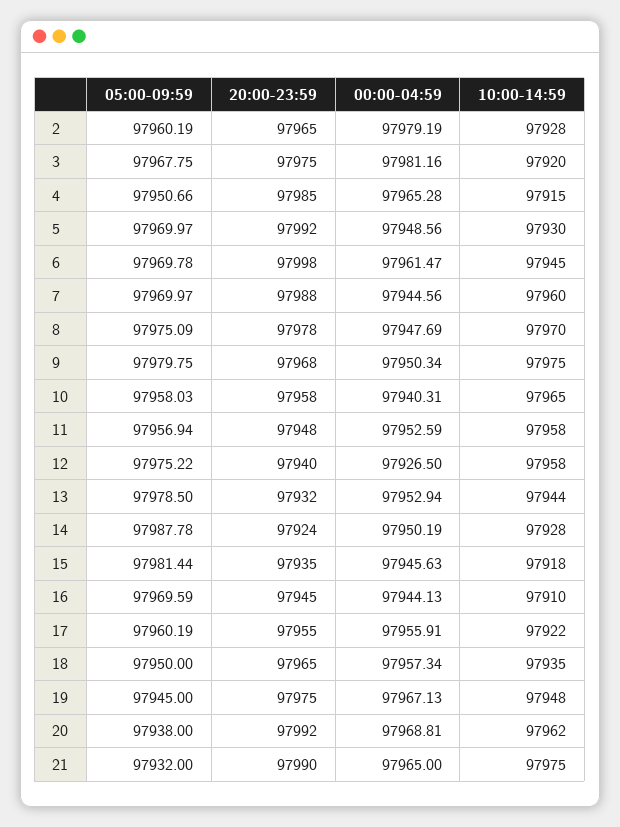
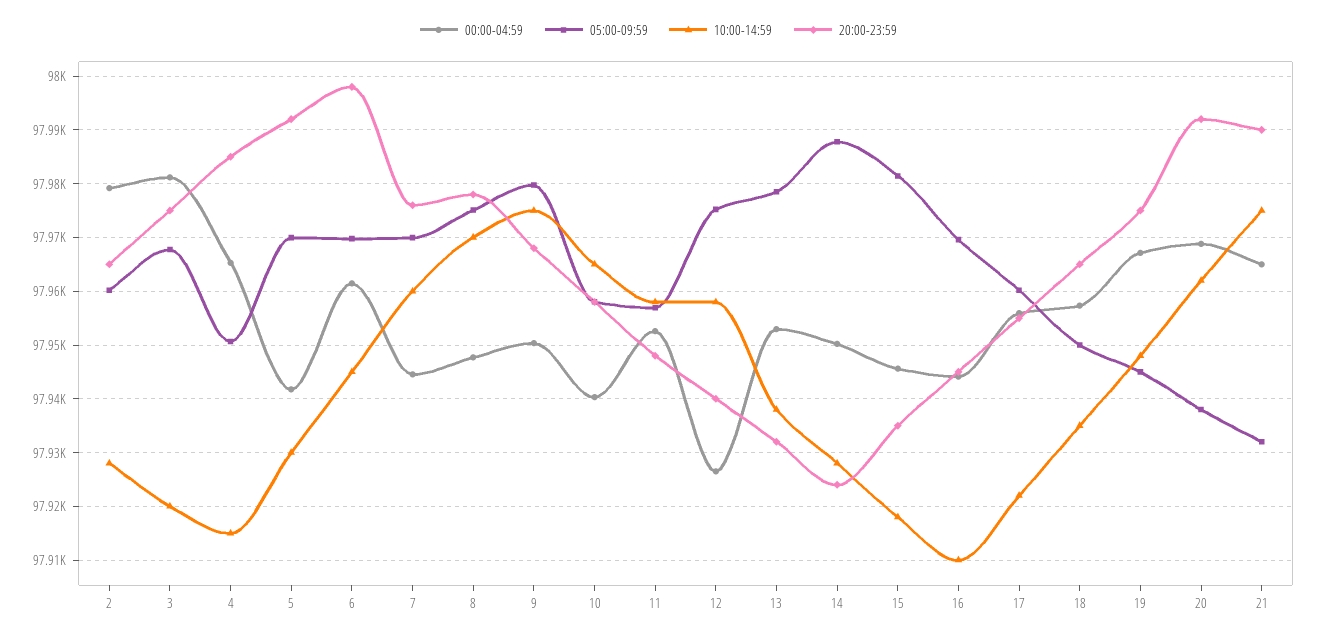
  {
    "05:00-09:59": {
      "2": 97960.19,
      "3": 97967.75,
      "4": 97950.66,
      "5": 97969.97,
      "6": 97969.78,
      "7": 97969.97,
      "8": 97975.09,
      "9": 97979.75,
      "10": 97958.03,
      "11": 97956.94,
      "12": 97975.22,
      "13": 97978.5,
      "14": 97987.78,
      "15": 97981.44,
      "16": 97969.59,
      "17": 97960.19,
      "18": 97950,
      "19": 97945,
      "20": 97938,
      "21": 97932
    },
    "20:00-23:59": {
      "2": 97965,
      "3": 97975,
      "4": 97985,
      "5": 97992,
      "6": 97998,
-     "7": 97988,
+     "7": 97976,
      "8": 97978,
      "9": 97968,
      "10": 97958,
      "11": 97948,
      "12": 97940,
      "13": 97932,
      "14": 97924,
      "15": 97935,
      "16": 97945,
      "17": 97955,
      "18": 97965,
      "19": 97975,
      "20": 97992,
      "21": 97990
    },
    "00:00-04:59": {
      "2": 97979.19,
      "3": 97981.16,
      "4": 97965.28,
-     "5": 97948.56,
+     "5": 97942,
      "6": 97961.47,
      "7": 97944.56,
      "8": 97947.69,
      "9": 97950.34,
      "10": 97940.31,
      "11": 97952.59,
      "12": 97926.5,
      "13": 97952.94,
      "14": 97950.19,
      "15": 97945.63,
      "16": 97944.13,
      "17": 97955.91,
      "18": 97957.34,
      "19": 97967.13,
      "20": 97968.81,
      "21": 97965
    },
    "10:00-14:59": {
      "2": 97928,
      "3": 97920,
      "4": 97915,
      "5": 97930,
      "6": 97945,
      "7": 97960,
      "8": 97970,
      "9": 97975,
      "10": 97965,
      "11": 97958,
      "12": 97958,
-     "13": 97944,
+     "13": 97938,
      "14": 97928,
      "15": 97918,
      "16": 97910,
      "17": 97922,
      "18": 97935,
      "19": 97948,
      "20": 97962,
      "21": 97975
    }
  }

